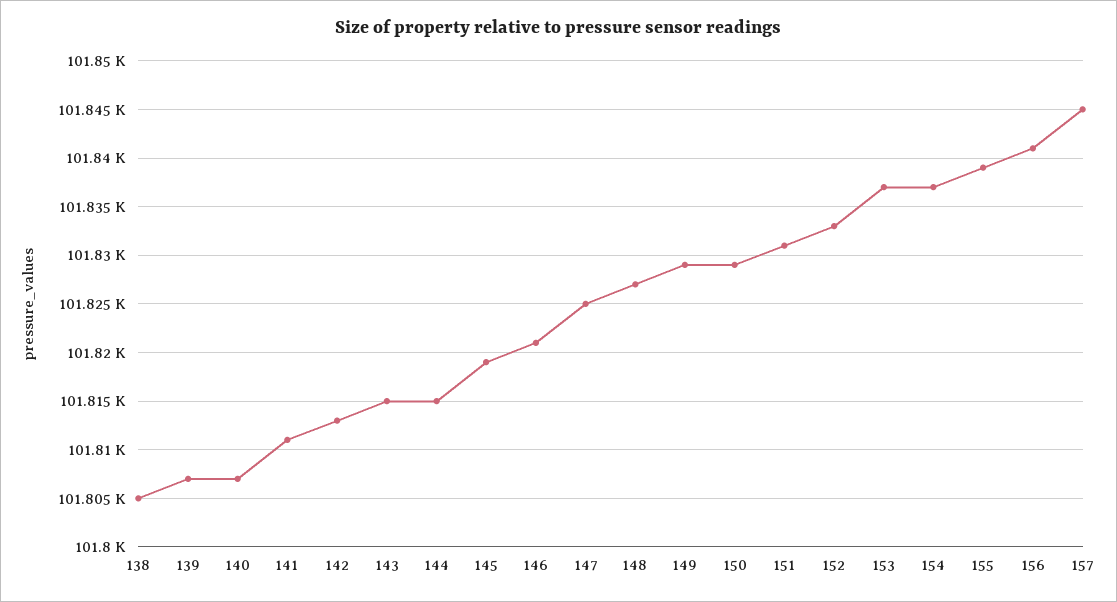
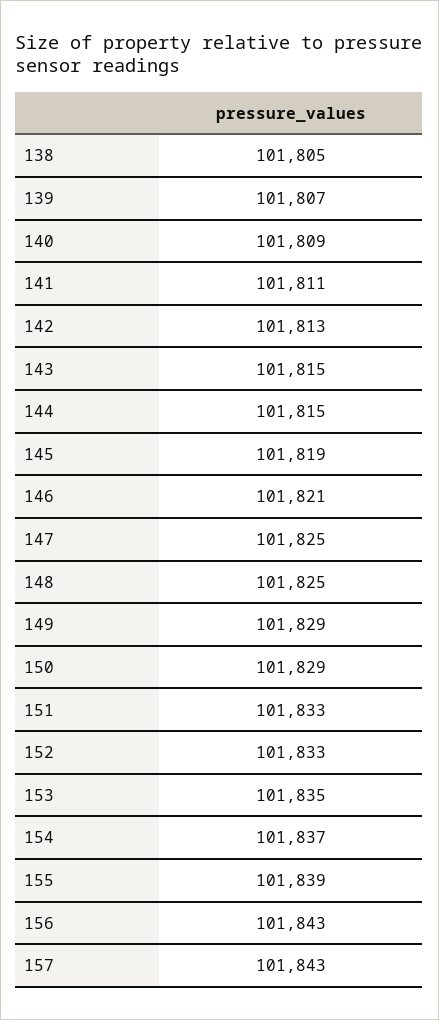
  {
    "138": 101805,
    "139": 101807,
-   "140": 101807,
+   "140": 101809,
    "141": 101811,
    "142": 101813,
    "143": 101815,
    "144": 101815,
    "145": 101819,
    "146": 101821,
    "147": 101825,
-   "148": 101827,
+   "148": 101825,
    "149": 101829,
    "150": 101829,
-   "151": 101831,
+   "151": 101833,
    "152": 101833,
-   "153": 101837,
+   "153": 101835,
    "154": 101837,
    "155": 101839,
-   "156": 101841,
+   "156": 101843,
-   "157": 101845
+   "157": 101843
  }

